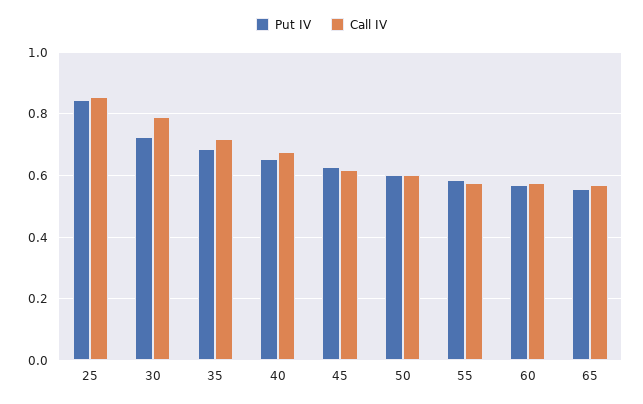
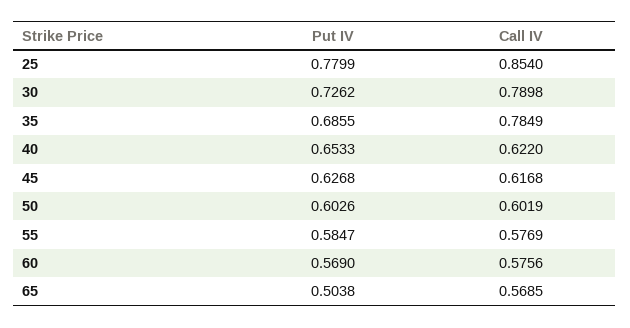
  {
    "Put IV": {
-     "25": 0.84,
+     "25": 0.7799,
      "30": 0.7262,
      "35": 0.6855,
      "40": 0.6533,
      "45": 0.6268,
      "50": 0.6026,
      "55": 0.5847,
      "60": 0.569,
-     "65": 0.56
+     "65": 0.5038
    },
    "Call IV": {
      "25": 0.854,
      "30": 0.7898,
-     "35": 0.72,
+     "35": 0.7849,
-     "40": 0.68,
+     "40": 0.622,
      "45": 0.6168,
      "50": 0.6019,
      "55": 0.5769,
      "60": 0.5756,
      "65": 0.5685
    }
  }

